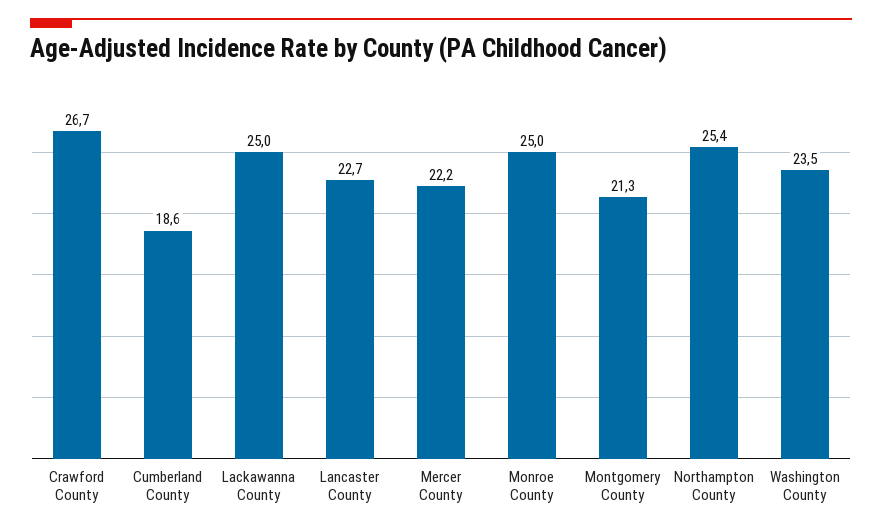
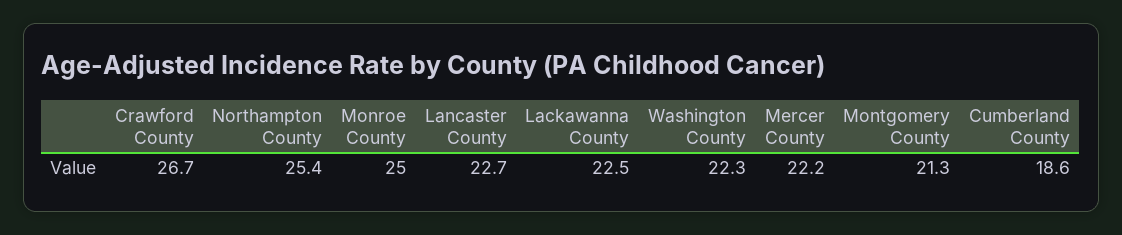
  {
    "Crawford County": 26.7,
    "Cumberland County": 18.6,
-   "Lackawanna County": 25,
+   "Lackawanna County": 22.5,
    "Lancaster County": 22.7,
    "Mercer County": 22.2,
    "Monroe County": 25,
    "Montgomery County": 21.3,
    "Northampton County": 25.4,
-   "Washington County": 23.5
+   "Washington County": 22.3
  }

